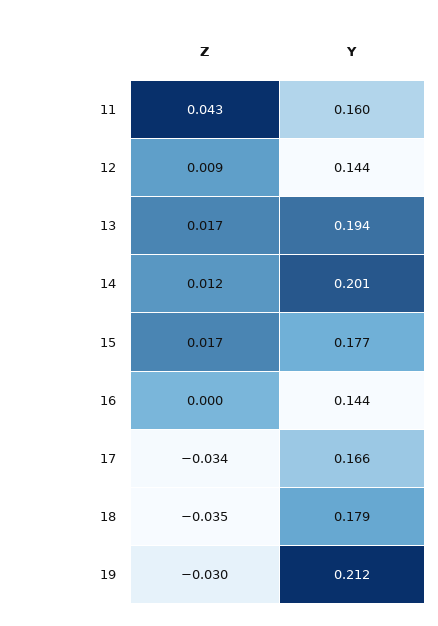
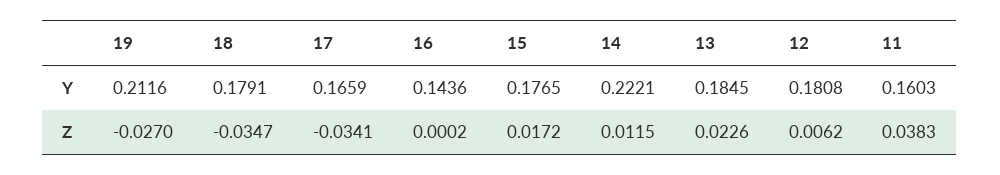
  {
    "Z": {
-     "11": 0.043,
+     "11": 0.0383,
-     "12": 0.009,
+     "12": 0.0062,
-     "13": 0.017,
+     "13": 0.0226,
      "14": 0.0115,
      "15": 0.0172,
      "16": 0.0002,
      "17": -0.0341,
      "18": -0.0347,
-     "19": -0.03
+     "19": -0.027
    },
    "Y": {
      "11": 0.1603,
-     "12": 0.144,
+     "12": 0.1808,
-     "13": 0.194,
+     "13": 0.1845,
-     "14": 0.201,
+     "14": 0.2221,
      "15": 0.1765,
      "16": 0.1436,
      "17": 0.1659,
      "18": 0.1791,
      "19": 0.2116
    }
  }

